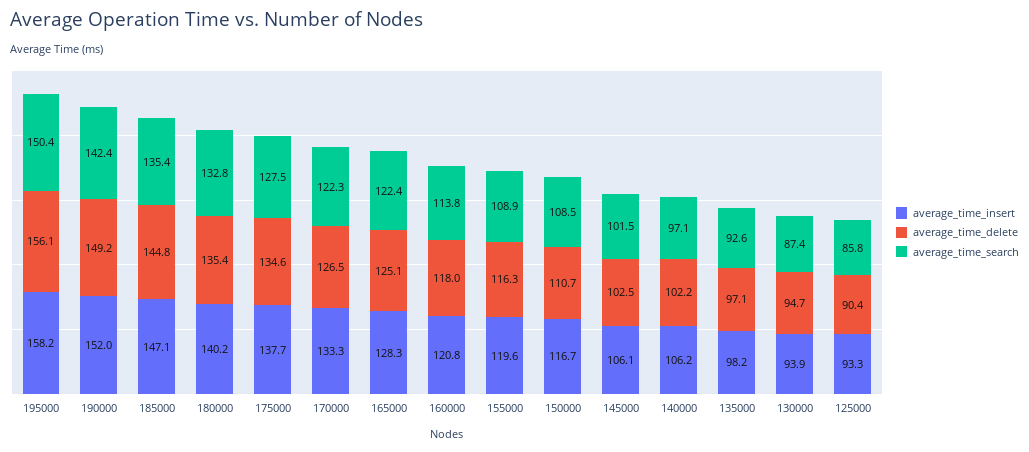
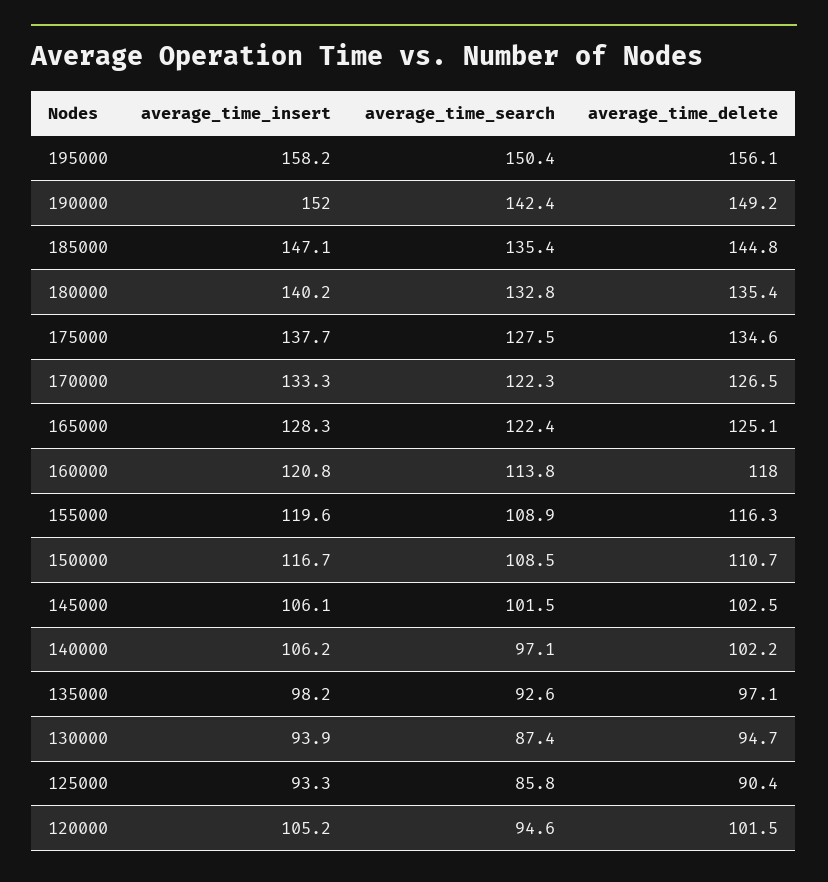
  {
    "average_time_insert": {
      "195000": 158.2,
      "190000": 152,
      "185000": 147.1,
      "180000": 140.2,
      "175000": 137.7,
      "170000": 133.3,
      "165000": 128.3,
      "160000": 120.8,
      "155000": 119.6,
      "150000": 116.7,
      "145000": 106.1,
      "140000": 106.2,
      "135000": 98.2,
      "130000": 93.9,
-     "125000": 93.3
+     "125000": 93.3,
+     "120000": 105.2
    },
    "average_time_delete": {
      "195000": 156.1,
      "190000": 149.2,
      "185000": 144.8,
      "180000": 135.4,
      "175000": 134.6,
      "170000": 126.5,
      "165000": 125.1,
      "160000": 118,
      "155000": 116.3,
      "150000": 110.7,
      "145000": 102.5,
      "140000": 102.2,
      "135000": 97.1,
      "130000": 94.7,
-     "125000": 90.4
+     "125000": 90.4,
+     "120000": 101.5
    },
    "average_time_search": {
      "195000": 150.4,
      "190000": 142.4,
      "185000": 135.4,
      "180000": 132.8,
      "175000": 127.5,
      "170000": 122.3,
      "165000": 122.4,
      "160000": 113.8,
      "155000": 108.9,
      "150000": 108.5,
      "145000": 101.5,
      "140000": 97.1,
      "135000": 92.6,
      "130000": 87.4,
-     "125000": 85.8
+     "125000": 85.8,
+     "120000": 94.6
    }
  }

